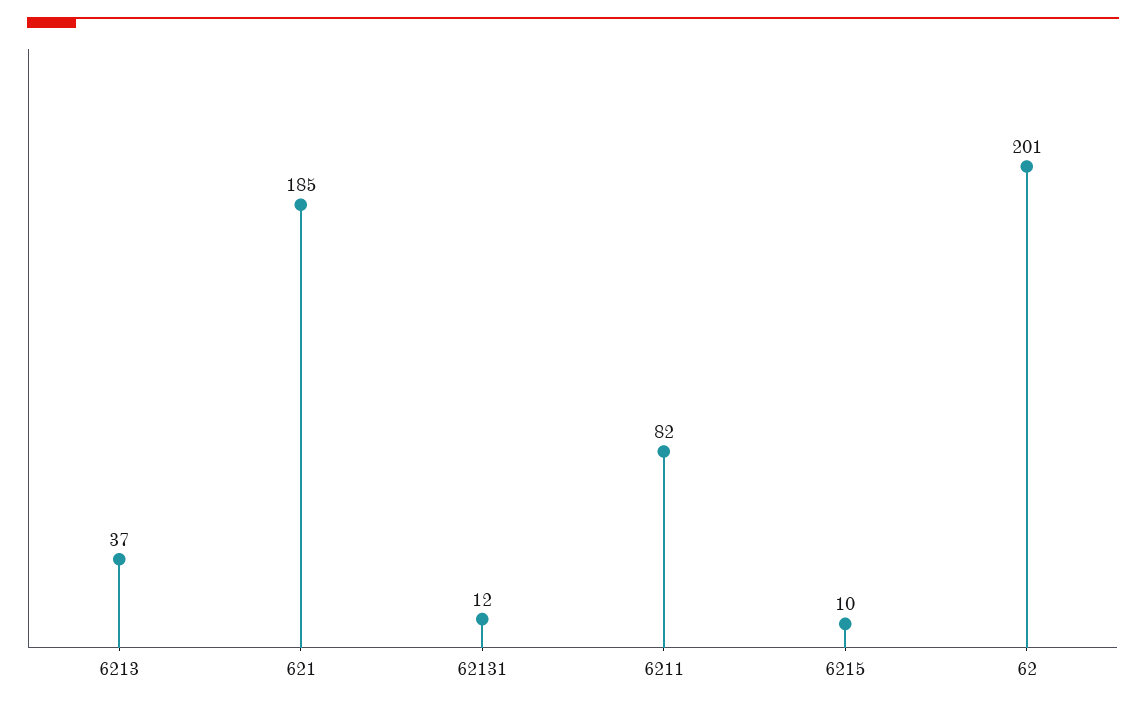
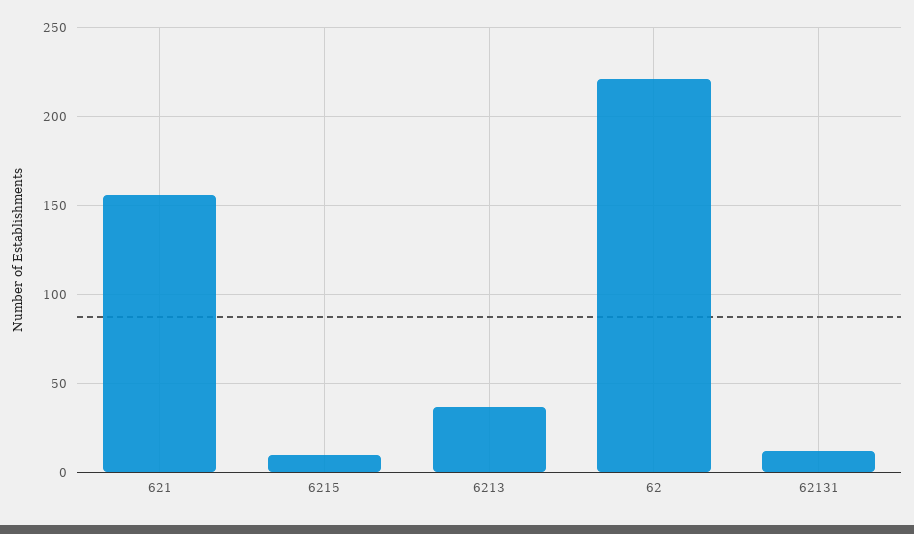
  {
    "6213": 37,
-   "621": 185,
+   "621": 155,
    "62131": 12,
-   "6211": 82,
    "6215": 10,
-   "62": 201
+   "62": 220
  }

